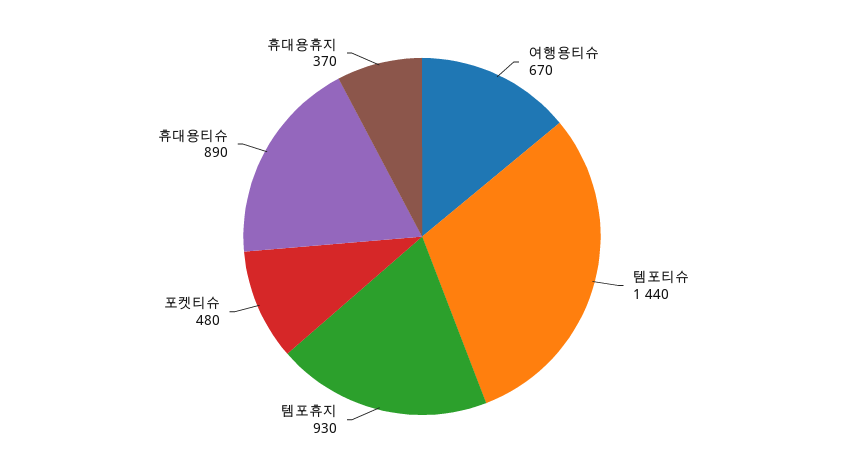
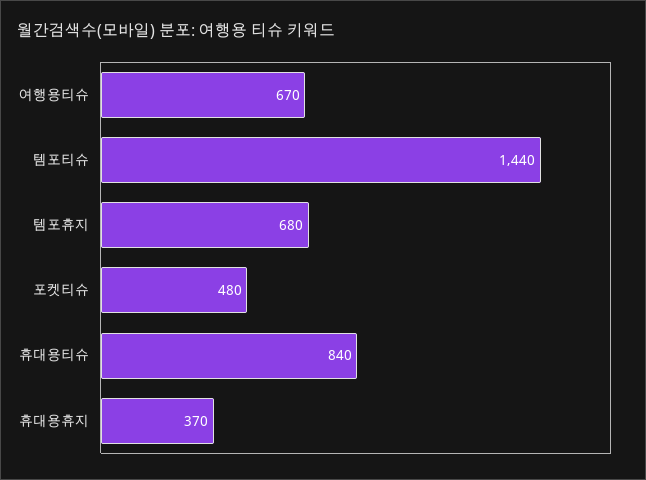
  {
    "여행용티슈": 670,
    "템포티슈": 1440,
-   "템포휴지": 930,
+   "템포휴지": 680,
    "포켓티슈": 480,
-   "휴대용티슈": 890,
+   "휴대용티슈": 840,
    "휴대용휴지": 370
  }

